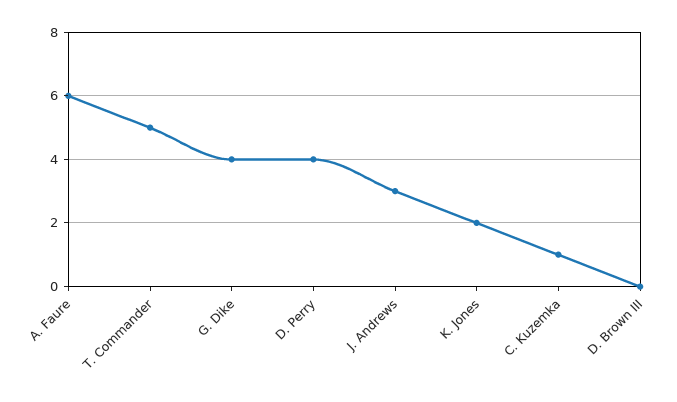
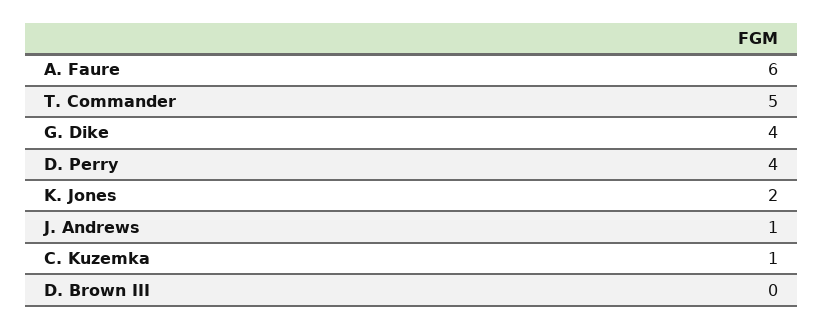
  {
    "A. Faure": 6,
    "T. Commander": 5,
    "G. Dike": 4,
    "D. Perry": 4,
-   "J. Andrews": 3,
+   "J. Andrews": 1,
    "K. Jones": 2,
    "C. Kuzemka": 1,
    "D. Brown III": 0
  }

